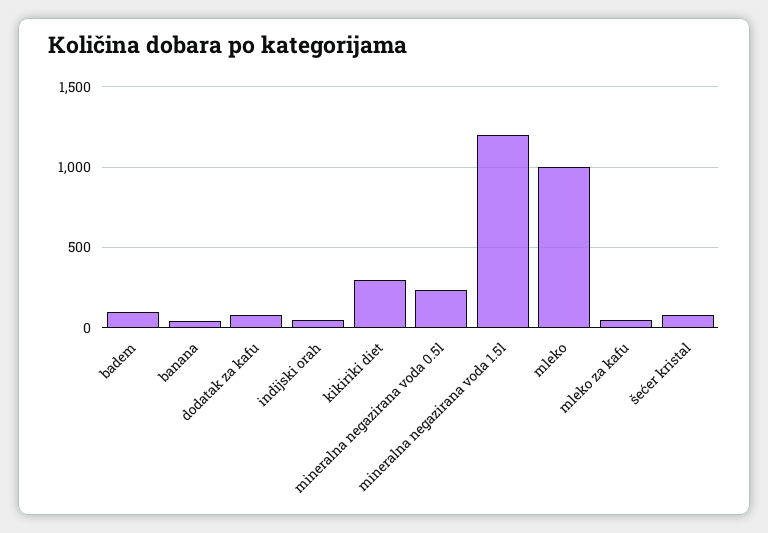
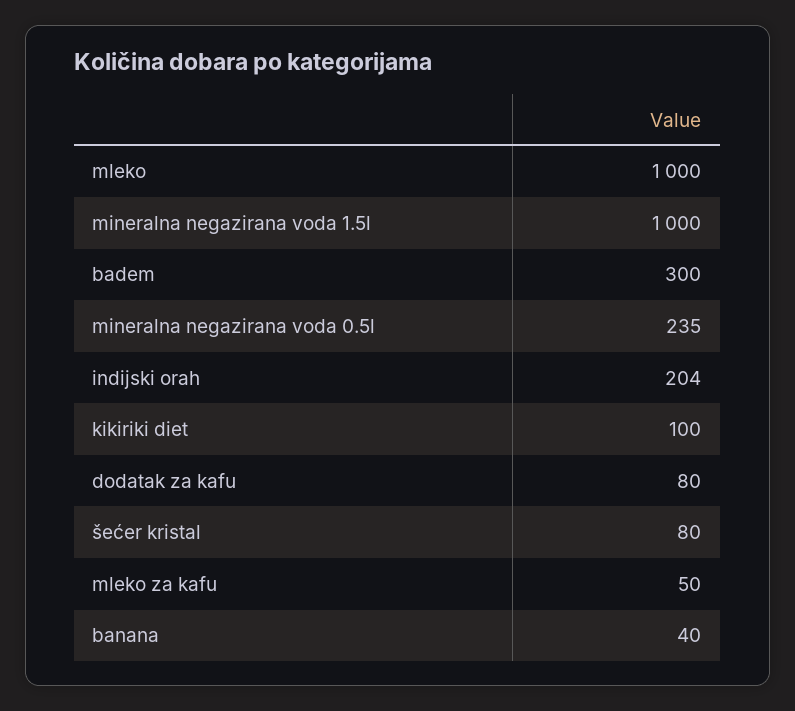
  {
-   "badem": 100,
+   "badem": 300,
    "banana": 40,
    "dodatak za kafu": 80,
-   "indijski orah": 50,
+   "indijski orah": 204,
-   "kikiriki diet": 300,
+   "kikiriki diet": 100,
    "mineralna negazirana voda 0.5l": 235,
-   "mineralna negazirana voda 1.5l": 1200,
+   "mineralna negazirana voda 1.5l": 1000,
    "mleko": 1000,
    "mleko za kafu": 50,
    "šećer kristal": 80
  }

